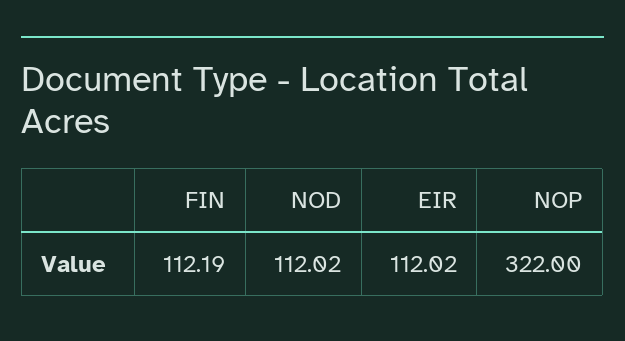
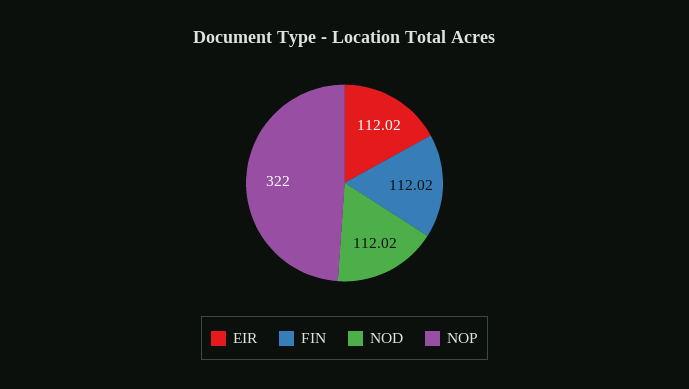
  {
-   "FIN": 112.19,
+   "FIN": 112.02,
    "NOD": 112.02,
    "EIR": 112.02,
    "NOP": 322
  }

